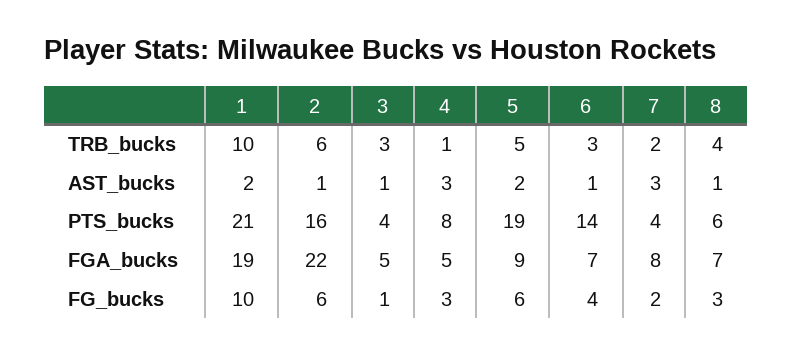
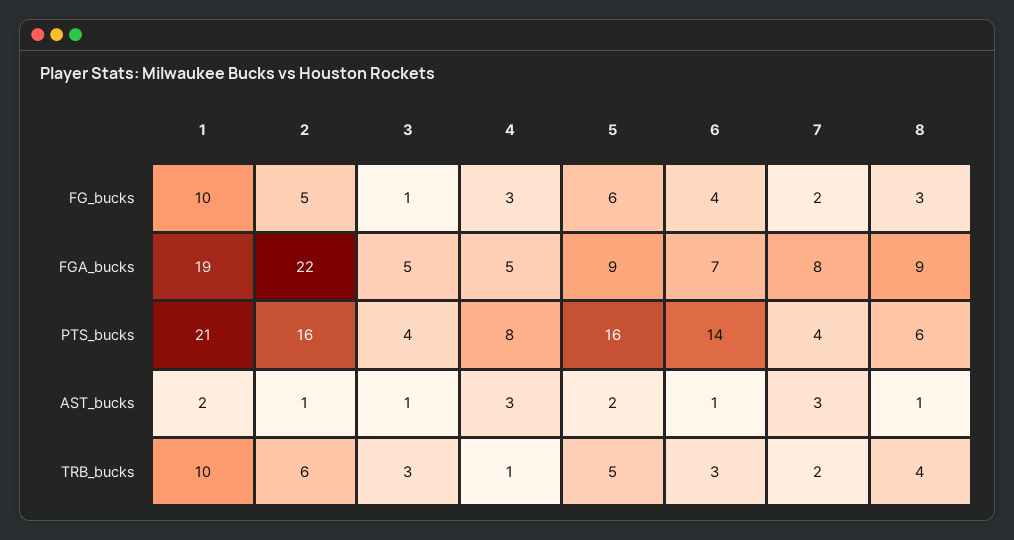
  {
    "1": {
      "TRB_bucks": 10,
      "AST_bucks": 2,
      "PTS_bucks": 21,
      "FGA_bucks": 19,
      "FG_bucks": 10
    },
    "2": {
      "TRB_bucks": 6,
      "AST_bucks": 1,
      "PTS_bucks": 16,
      "FGA_bucks": 22,
-     "FG_bucks": 6
+     "FG_bucks": 5
    },
    "3": {
      "TRB_bucks": 3,
      "AST_bucks": 1,
      "PTS_bucks": 4,
      "FGA_bucks": 5,
      "FG_bucks": 1
    },
    "4": {
      "TRB_bucks": 1,
      "AST_bucks": 3,
      "PTS_bucks": 8,
      "FGA_bucks": 5,
      "FG_bucks": 3
    },
    "5": {
      "TRB_bucks": 5,
      "AST_bucks": 2,
-     "PTS_bucks": 19,
+     "PTS_bucks": 16,
      "FGA_bucks": 9,
      "FG_bucks": 6
    },
    "6": {
      "TRB_bucks": 3,
      "AST_bucks": 1,
      "PTS_bucks": 14,
      "FGA_bucks": 7,
      "FG_bucks": 4
    },
    "7": {
      "TRB_bucks": 2,
      "AST_bucks": 3,
      "PTS_bucks": 4,
      "FGA_bucks": 8,
      "FG_bucks": 2
    },
    "8": {
      "TRB_bucks": 4,
      "AST_bucks": 1,
      "PTS_bucks": 6,
-     "FGA_bucks": 7,
+     "FGA_bucks": 9,
      "FG_bucks": 3
    }
  }

